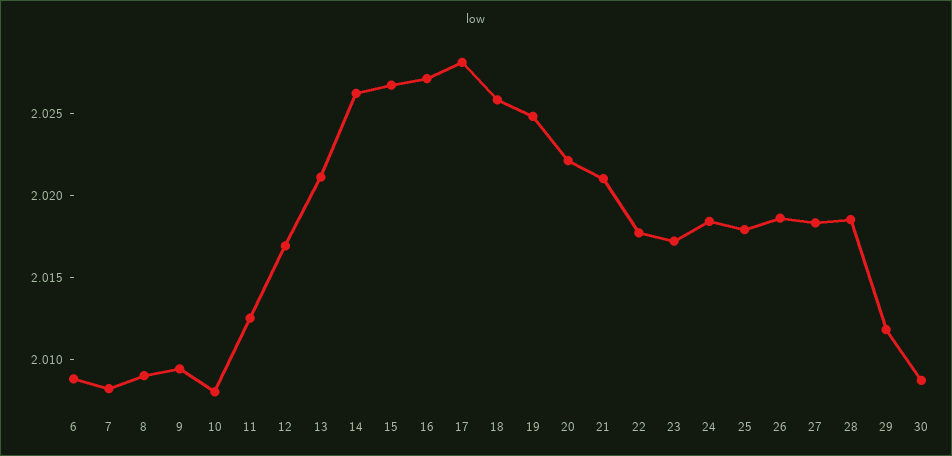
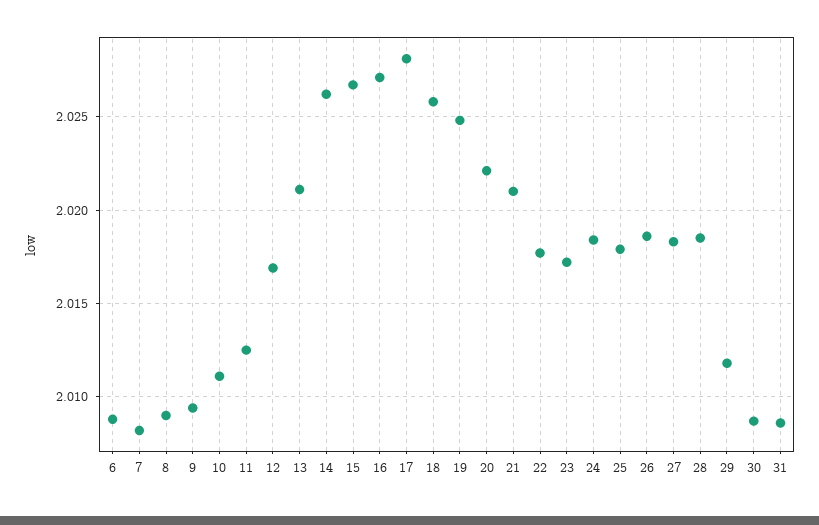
  {
    "6": 2.009,
    "7": 2.008,
    "8": 2.009,
    "9": 2.0095,
-   "10": 2.008,
+   "10": 2.011,
    "11": 2.0125,
    "12": 2.017,
    "13": 2.021,
    "14": 2.026,
    "15": 2.0265,
    "16": 2.027,
    "17": 2.028,
    "18": 2.026,
    "19": 2.025,
    "20": 2.022,
    "21": 2.021,
    "22": 2.0175,
    "23": 2.017,
    "24": 2.0185,
    "25": 2.018,
    "26": 2.0185,
    "27": 2.0185,
    "28": 2.0185,
    "29": 2.012,
-   "30": 2.0085
+   "30": 2.0085,
+   "31": 2.0085
  }

